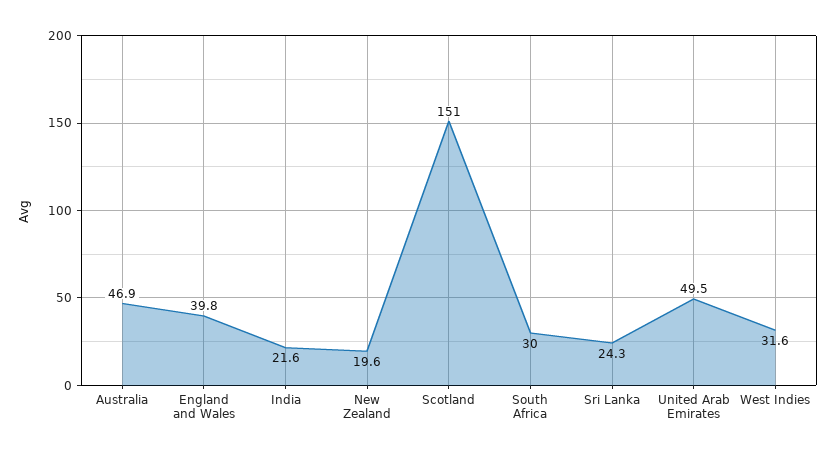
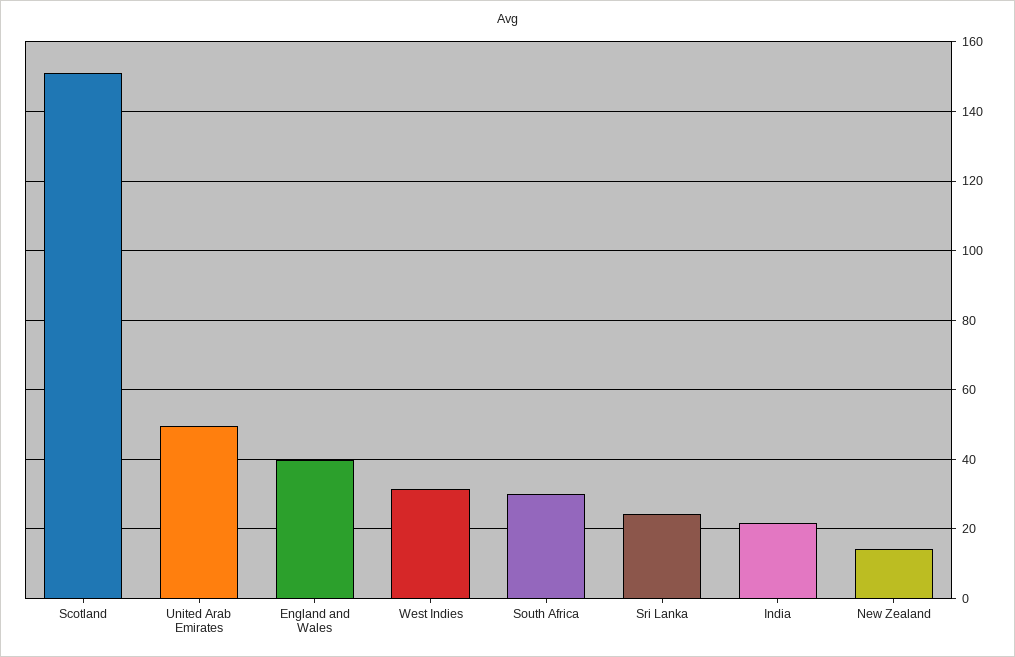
  {
-   "Australia": 46.9,
    "England and Wales": 39.8,
    "India": 21.6,
-   "New Zealand": 19.6,
+   "New Zealand": 14,
    "Scotland": 151,
    "South Africa": 30,
    "Sri Lanka": 24.3,
    "United Arab Emirates": 49.5,
    "West Indies": 31.6
  }

